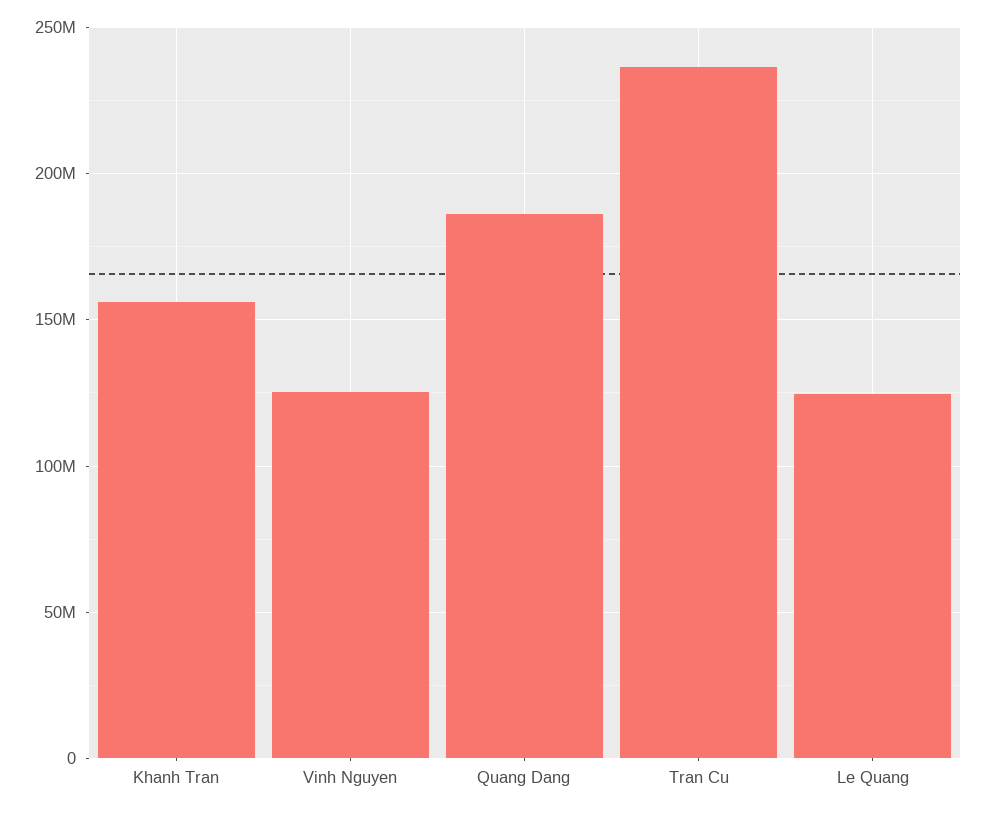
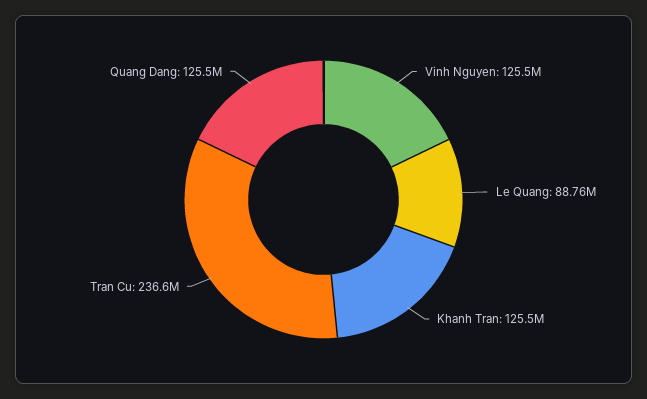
  {
-   "Khanh Tran": 155000000,
+   "Khanh Tran": 125500000,
    "Vinh Nguyen": 125500000,
-   "Quang Dang": 185000000,
+   "Quang Dang": 125500000,
    "Tran Cu": 236600000,
-   "Le Quang": 125000000
+   "Le Quang": 88760000
  }

